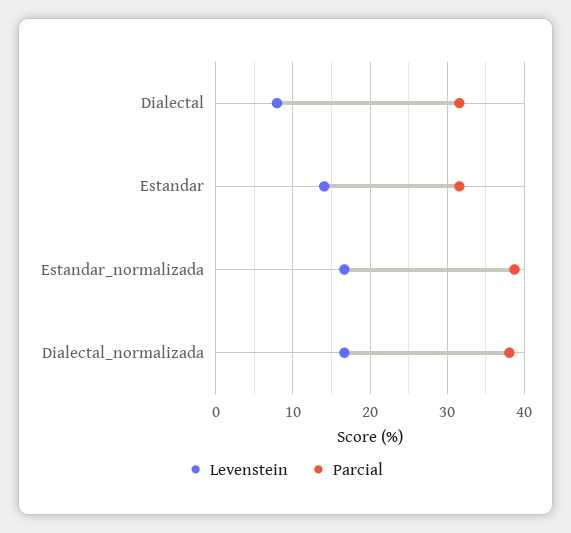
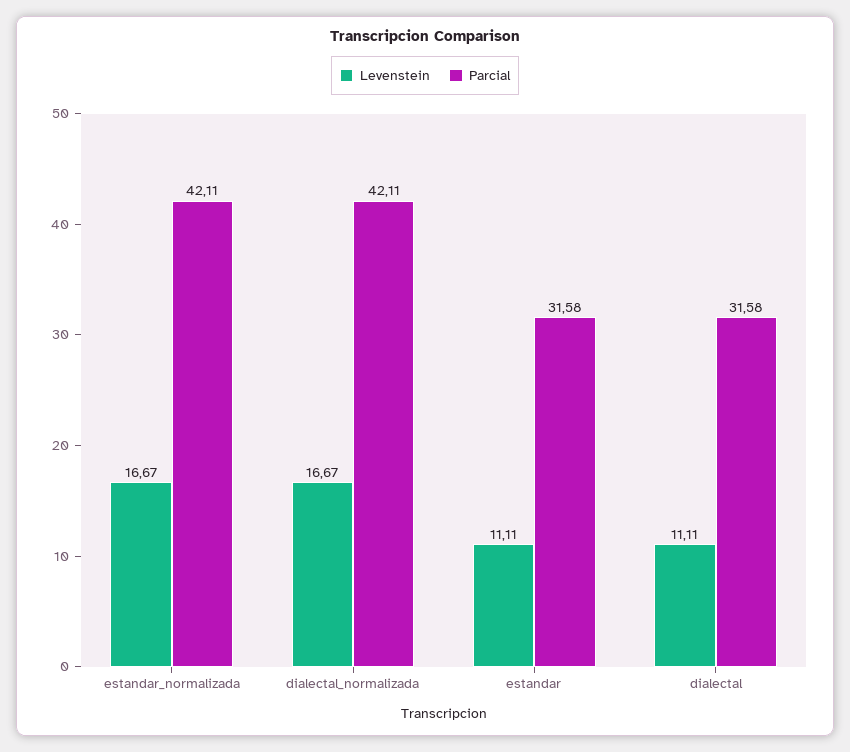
  {
    "Levenstein": {
-     "Dialectal": 8,
+     "Dialectal": 11.11,
-     "Estandar": 14,
+     "Estandar": 11.11,
      "Estandar_normalizada": 16.67,
      "Dialectal_normalizada": 16.67
    },
    "Parcial": {
      "Dialectal": 31.58,
      "Estandar": 31.58,
-     "Estandar_normalizada": 39,
+     "Estandar_normalizada": 42.11,
-     "Dialectal_normalizada": 38
+     "Dialectal_normalizada": 42.11
    }
  }

